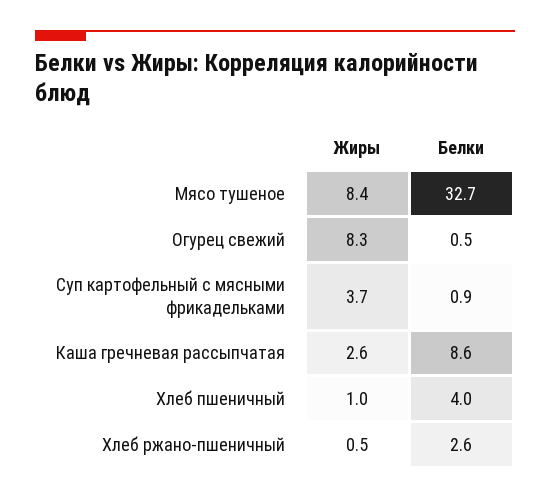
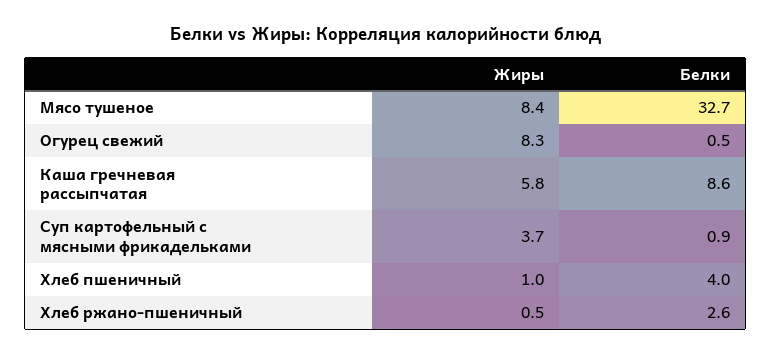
  {
    "Жиры": {
      "Мясо тушеное": 8.4,
      "Огурец свежий": 8.3,
      "Суп картофельный с мясными фрикадельками": 3.7,
-     "Каша гречневая рассыпчатая": 2.6,
+     "Каша гречневая рассыпчатая": 5.8,
      "Хлеб пшеничный": 1,
      "Хлеб ржано-пшеничный": 0.5
    },
    "Белки": {
      "Мясо тушеное": 32.7,
      "Огурец свежий": 0.5,
      "Суп картофельный с мясными фрикадельками": 0.9,
      "Каша гречневая рассыпчатая": 8.6,
      "Хлеб пшеничный": 4,
      "Хлеб ржано-пшеничный": 2.6
    }
  }

